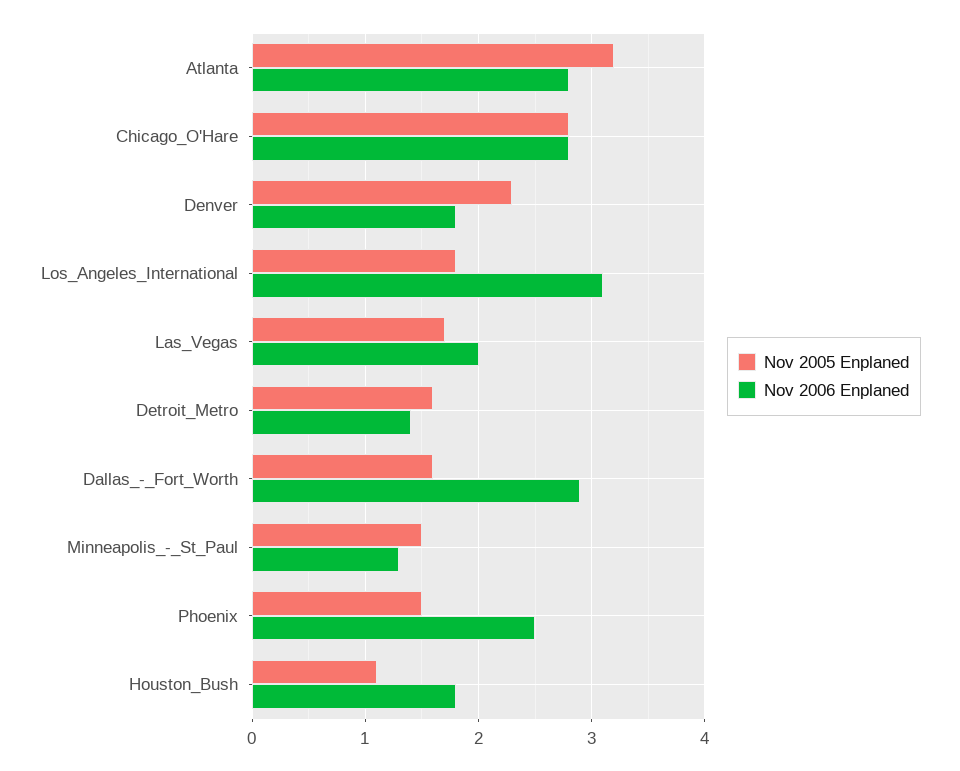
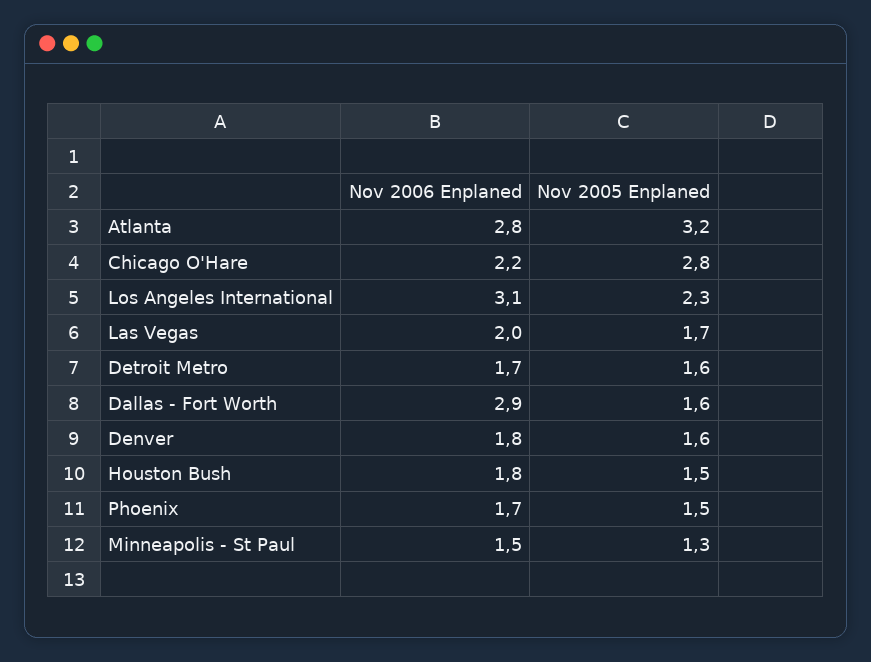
  {
    "Nov 2005 Enplaned": {
      "Atlanta": 3.2,
      "Chicago_O'Hare": 2.8,
-     "Denver": 2.3,
+     "Denver": 1.6,
-     "Los_Angeles_International": 1.8,
+     "Los_Angeles_International": 2.3,
      "Las_Vegas": 1.7,
      "Detroit_Metro": 1.6,
      "Dallas_-_Fort_Worth": 1.6,
-     "Minneapolis_-_St_Paul": 1.5,
+     "Minneapolis_-_St_Paul": 1.3,
      "Phoenix": 1.5,
-     "Houston_Bush": 1.1
+     "Houston_Bush": 1.5
    },
    "Nov 2006 Enplaned": {
      "Atlanta": 2.8,
-     "Chicago_O'Hare": 2.8,
+     "Chicago_O'Hare": 2.2,
      "Denver": 1.8,
      "Los_Angeles_International": 3.1,
      "Las_Vegas": 2,
-     "Detroit_Metro": 1.4,
+     "Detroit_Metro": 1.7,
      "Dallas_-_Fort_Worth": 2.9,
-     "Minneapolis_-_St_Paul": 1.3,
+     "Minneapolis_-_St_Paul": 1.5,
-     "Phoenix": 2.5,
+     "Phoenix": 1.7,
      "Houston_Bush": 1.8
    }
  }

